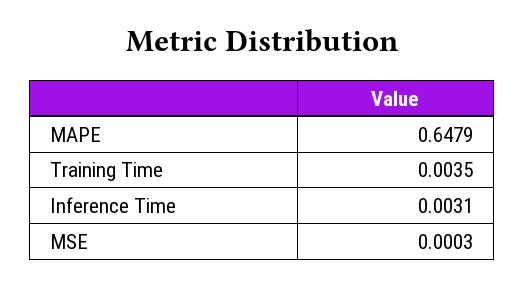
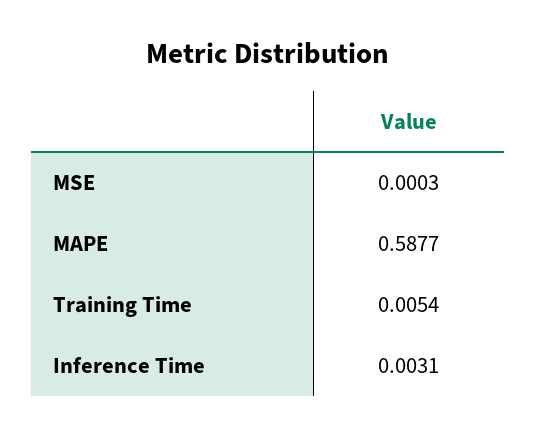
  {
-   "MAPE": 0.6479,
+   "MAPE": 0.5877,
-   "Training Time": 0.0035,
+   "Training Time": 0.0054,
    "Inference Time": 0.0031,
    "MSE": 0.0003
  }

